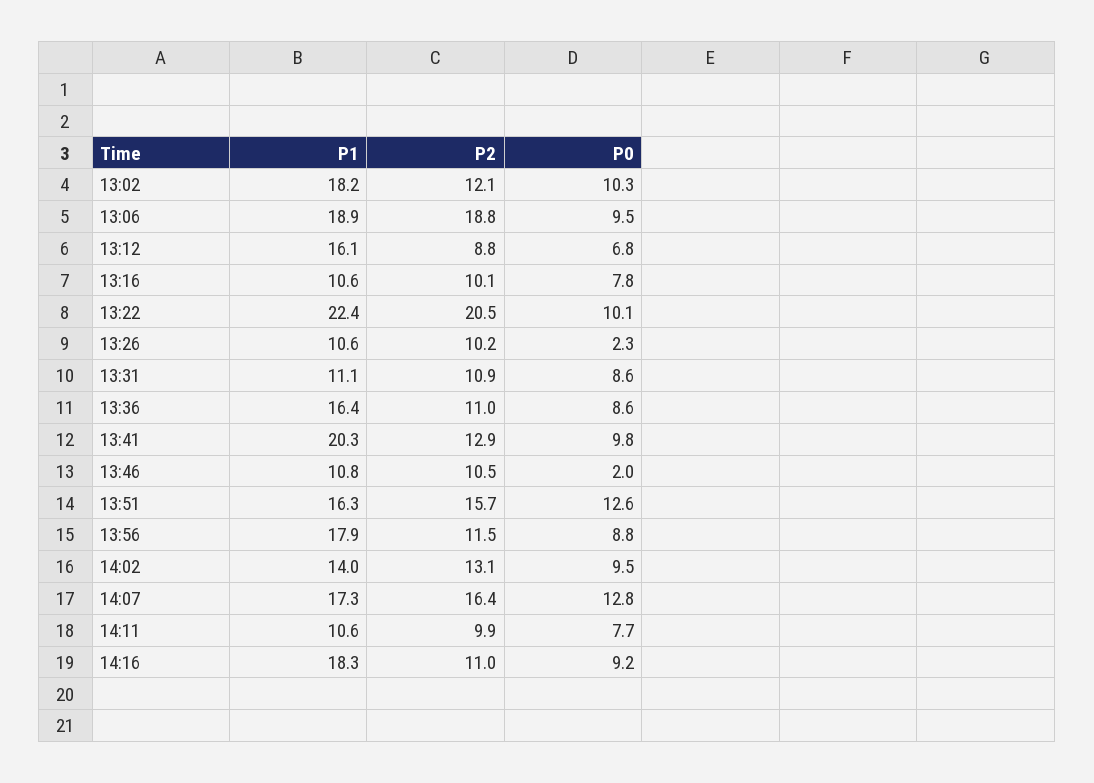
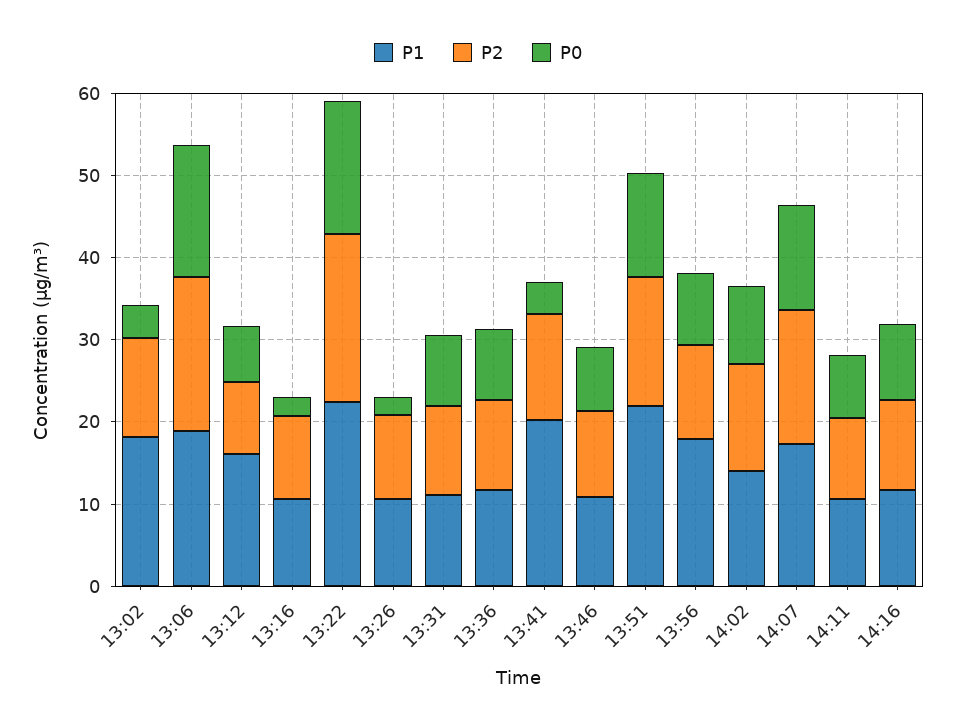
  {
    "P1": {
      "13:02": 18.2,
      "13:06": 18.9,
      "13:12": 16.1,
      "13:16": 10.6,
      "13:22": 22.4,
      "13:26": 10.6,
      "13:31": 11.1,
-     "13:36": 16.4,
+     "13:36": 12,
      "13:41": 20.3,
      "13:46": 10.8,
-     "13:51": 16.3,
+     "13:51": 22,
      "13:56": 17.9,
      "14:02": 14,
      "14:07": 17.3,
      "14:11": 10.6,
-     "14:16": 18.3
+     "14:16": 12
    },
    "P2": {
      "13:02": 12.1,
      "13:06": 18.8,
      "13:12": 8.8,
      "13:16": 10.1,
      "13:22": 20.5,
      "13:26": 10.2,
      "13:31": 10.9,
      "13:36": 11,
      "13:41": 12.9,
      "13:46": 10.5,
      "13:51": 15.7,
      "13:56": 11.5,
      "14:02": 13.1,
      "14:07": 16.4,
      "14:11": 9.9,
      "14:16": 11
    },
    "P0": {
-     "13:02": 10.3,
+     "13:02": 4,
-     "13:06": 9.5,
+     "13:06": 16,
      "13:12": 6.8,
-     "13:16": 7.8,
+     "13:16": 2,
-     "13:22": 10.1,
+     "13:22": 16,
      "13:26": 2.3,
      "13:31": 8.6,
      "13:36": 8.6,
-     "13:41": 9.8,
+     "13:41": 4,
-     "13:46": 2,
+     "13:46": 8,
      "13:51": 12.6,
      "13:56": 8.8,
      "14:02": 9.5,
      "14:07": 12.8,
      "14:11": 7.7,
      "14:16": 9.2
    }
  }

